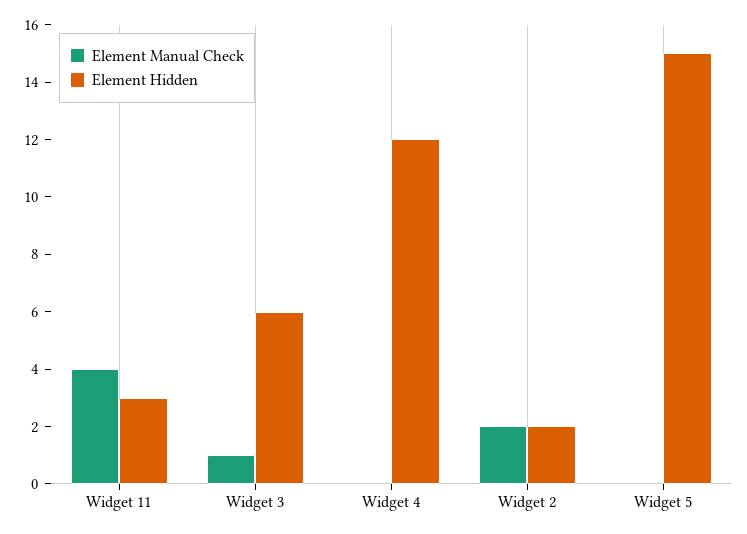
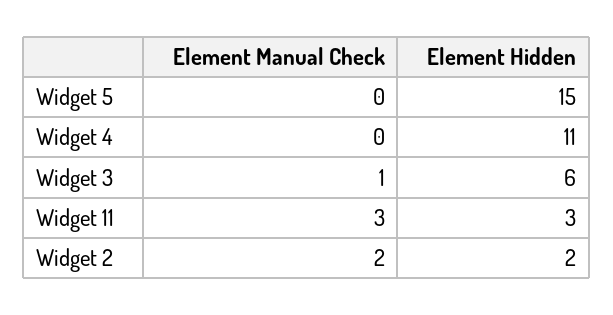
  {
    "Element Manual Check": {
-     "Widget 11": 4,
+     "Widget 11": 3,
      "Widget 3": 1,
      "Widget 4": 0,
      "Widget 2": 2,
      "Widget 5": 0
    },
    "Element Hidden": {
      "Widget 11": 3,
      "Widget 3": 6,
-     "Widget 4": 12,
+     "Widget 4": 11,
      "Widget 2": 2,
      "Widget 5": 15
    }
  }

